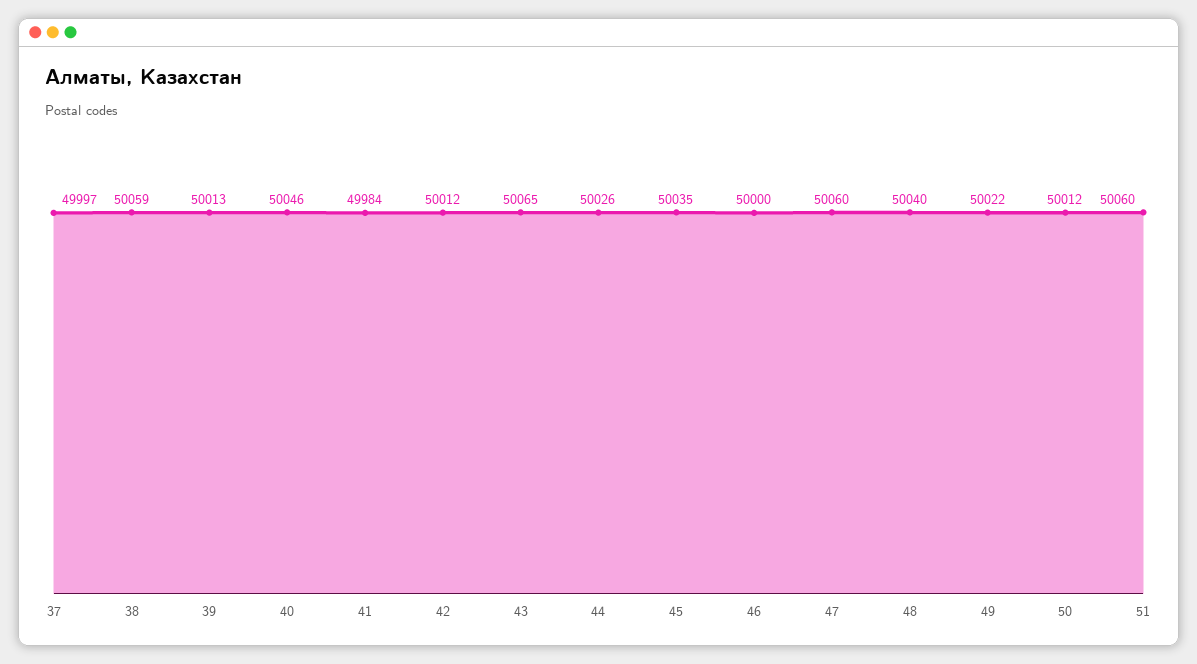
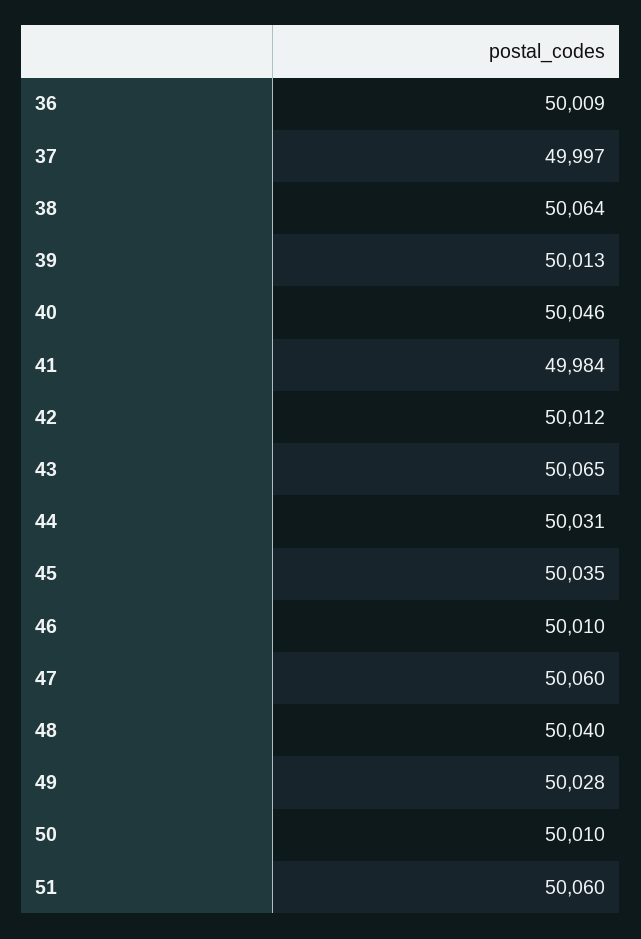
  {
    "37": 49997,
-   "38": 50059,
+   "38": 50064,
    "39": 50013,
    "40": 50046,
    "41": 49984,
    "42": 50012,
    "43": 50065,
-   "44": 50026,
+   "44": 50031,
    "45": 50035,
-   "46": 50000,
+   "46": 50010,
    "47": 50060,
    "48": 50040,
-   "49": 50022,
+   "49": 50028,
-   "50": 50012,
+   "50": 50010,
-   "51": 50060
+   "51": 50060,
+   "36": 50009
  }

